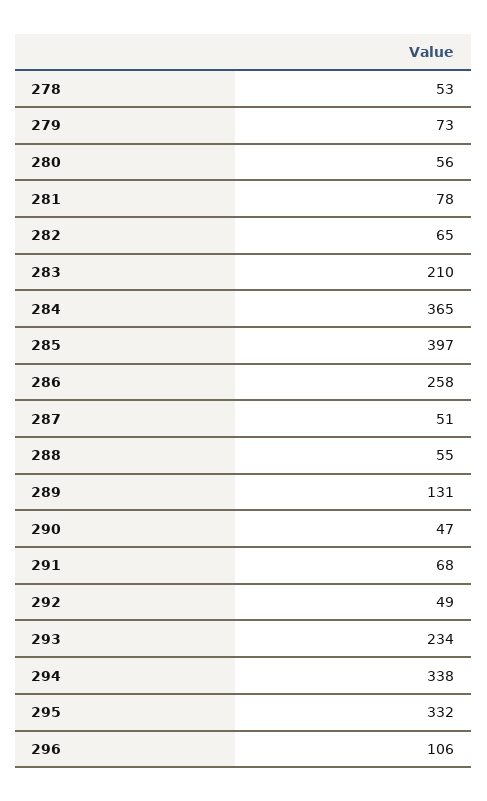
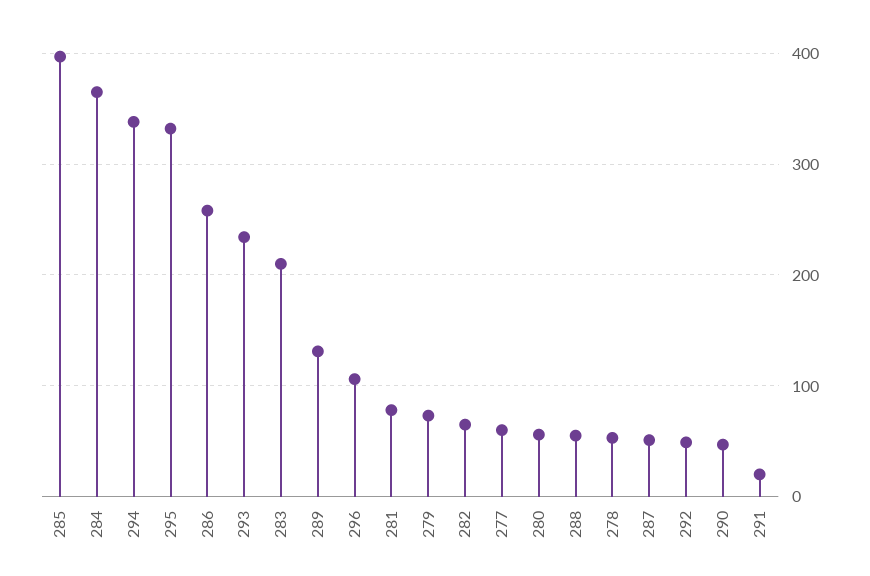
  {
    "278": 53,
    "279": 73,
    "280": 56,
    "281": 78,
    "282": 65,
    "283": 210,
    "284": 365,
    "285": 397,
    "286": 258,
    "287": 51,
    "288": 55,
    "289": 131,
    "290": 47,
-   "291": 68,
+   "291": 20,
    "292": 49,
    "293": 234,
    "294": 338,
    "295": 332,
-   "296": 106
+   "296": 106,
+   "277": 60
  }

